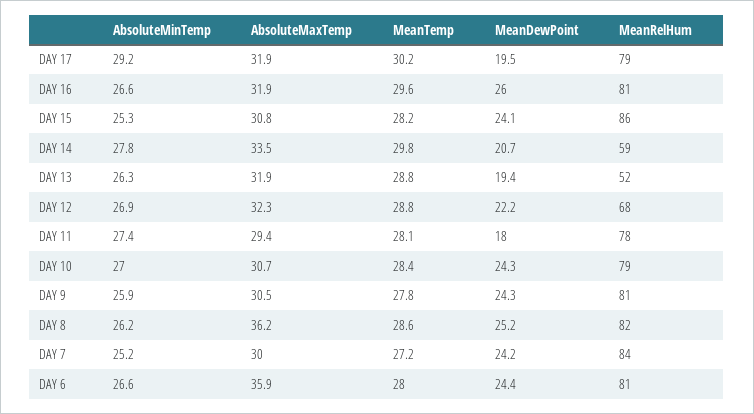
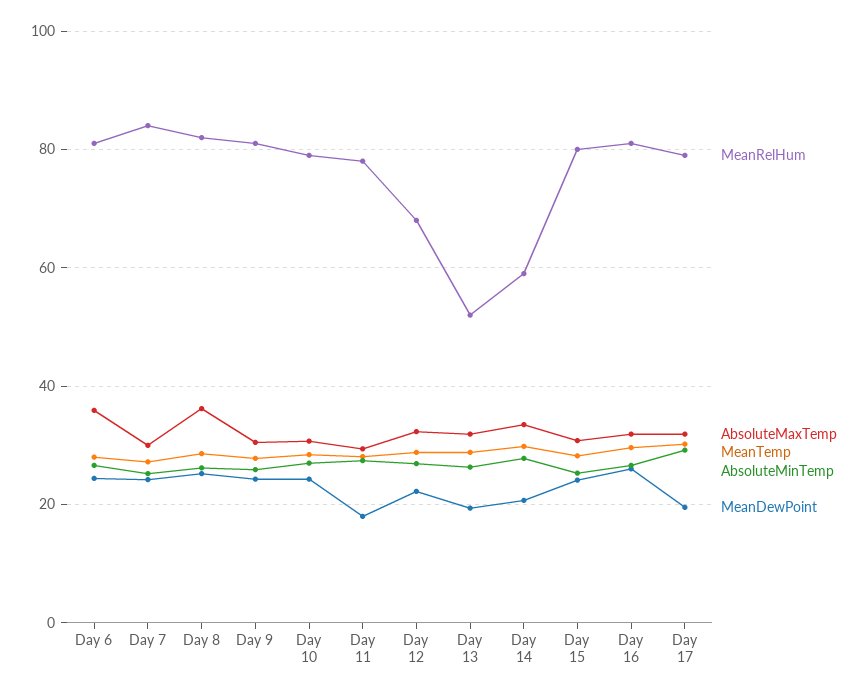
  {
    "AbsoluteMinTemp": {
      "DAY 17": 29.2,
      "DAY 16": 26.6,
      "DAY 15": 25.3,
      "DAY 14": 27.8,
      "DAY 13": 26.3,
      "DAY 12": 26.9,
      "DAY 11": 27.4,
      "DAY 10": 27,
      "DAY 9": 25.9,
      "DAY 8": 26.2,
      "DAY 7": 25.2,
      "DAY 6": 26.6
    },
    "AbsoluteMaxTemp": {
      "DAY 17": 31.9,
      "DAY 16": 31.9,
      "DAY 15": 30.8,
      "DAY 14": 33.5,
      "DAY 13": 31.9,
      "DAY 12": 32.3,
      "DAY 11": 29.4,
      "DAY 10": 30.7,
      "DAY 9": 30.5,
      "DAY 8": 36.2,
      "DAY 7": 30,
      "DAY 6": 35.9
    },
    "MeanTemp": {
      "DAY 17": 30.2,
      "DAY 16": 29.6,
      "DAY 15": 28.2,
      "DAY 14": 29.8,
      "DAY 13": 28.8,
      "DAY 12": 28.8,
      "DAY 11": 28.1,
      "DAY 10": 28.4,
      "DAY 9": 27.8,
      "DAY 8": 28.6,
      "DAY 7": 27.2,
      "DAY 6": 28
    },
    "MeanDewPoint": {
      "DAY 17": 19.5,
      "DAY 16": 26,
      "DAY 15": 24.1,
      "DAY 14": 20.7,
      "DAY 13": 19.4,
      "DAY 12": 22.2,
      "DAY 11": 18,
      "DAY 10": 24.3,
      "DAY 9": 24.3,
      "DAY 8": 25.2,
      "DAY 7": 24.2,
      "DAY 6": 24.4
    },
    "MeanRelHum": {
      "DAY 17": 79,
      "DAY 16": 81,
-     "DAY 15": 86,
+     "DAY 15": 80,
      "DAY 14": 59,
      "DAY 13": 52,
      "DAY 12": 68,
      "DAY 11": 78,
      "DAY 10": 79,
      "DAY 9": 81,
      "DAY 8": 82,
      "DAY 7": 84,
      "DAY 6": 81
    }
  }

